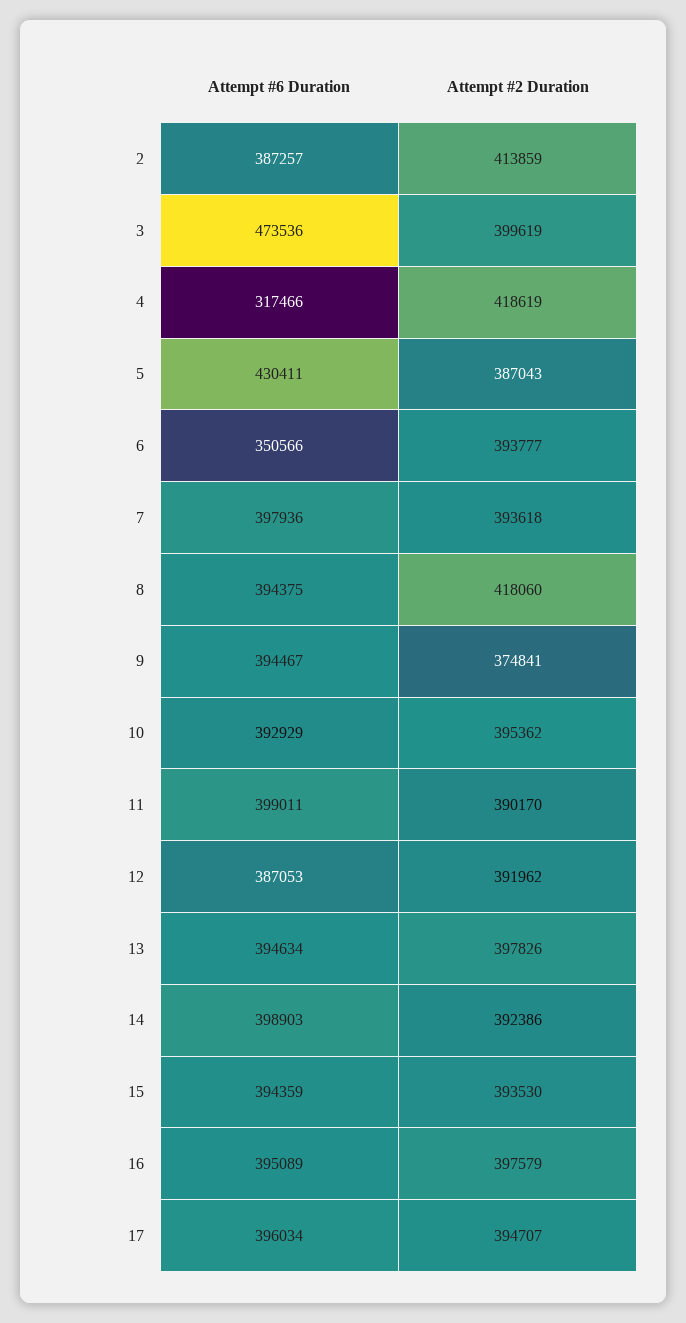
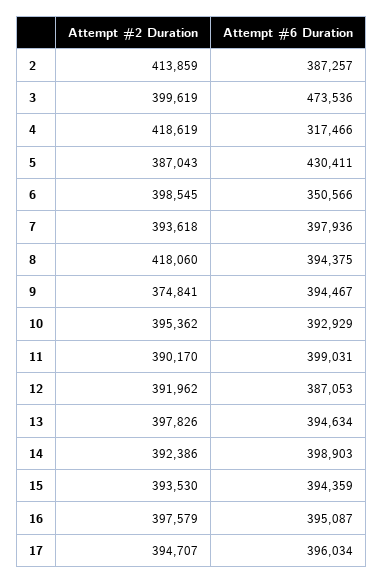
  {
    "Attempt #6 Duration": {
      "2": 387257,
      "3": 473536,
      "4": 317466,
      "5": 430411,
      "6": 350566,
      "7": 397936,
      "8": 394375,
      "9": 394467,
      "10": 392929,
-     "11": 399011,
+     "11": 399031,
      "12": 387053,
      "13": 394634,
      "14": 398903,
      "15": 394359,
-     "16": 395089,
+     "16": 395087,
      "17": 396034
    },
    "Attempt #2 Duration": {
      "2": 413859,
      "3": 399619,
      "4": 418619,
      "5": 387043,
-     "6": 393777,
+     "6": 398545,
      "7": 393618,
      "8": 418060,
      "9": 374841,
      "10": 395362,
      "11": 390170,
      "12": 391962,
      "13": 397826,
      "14": 392386,
      "15": 393530,
      "16": 397579,
      "17": 394707
    }
  }

